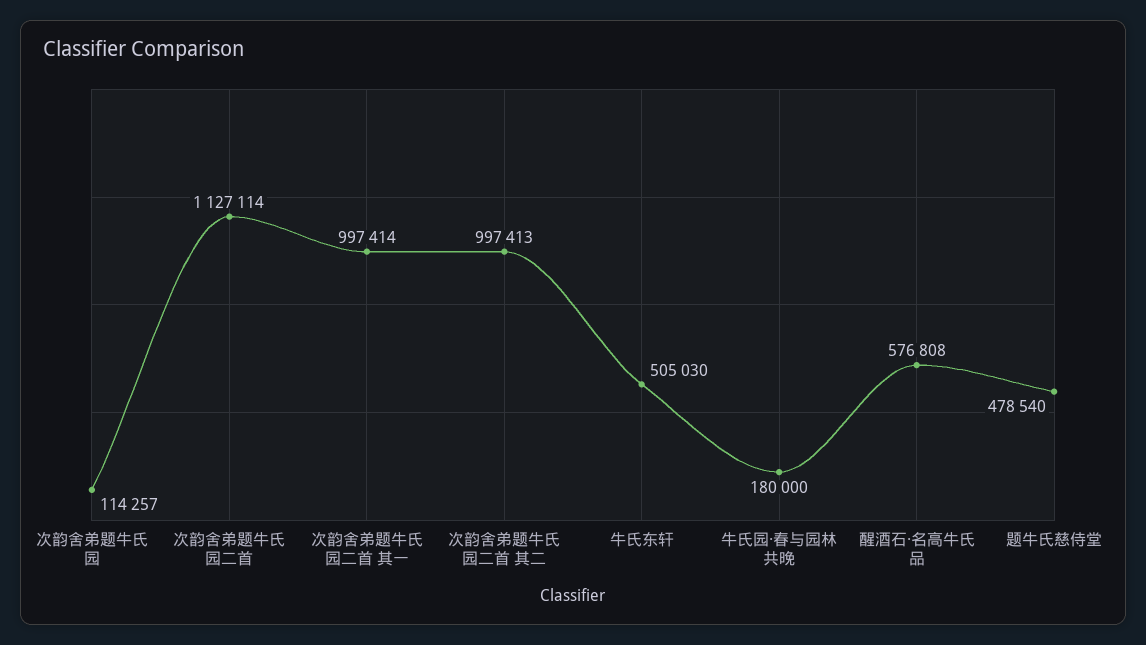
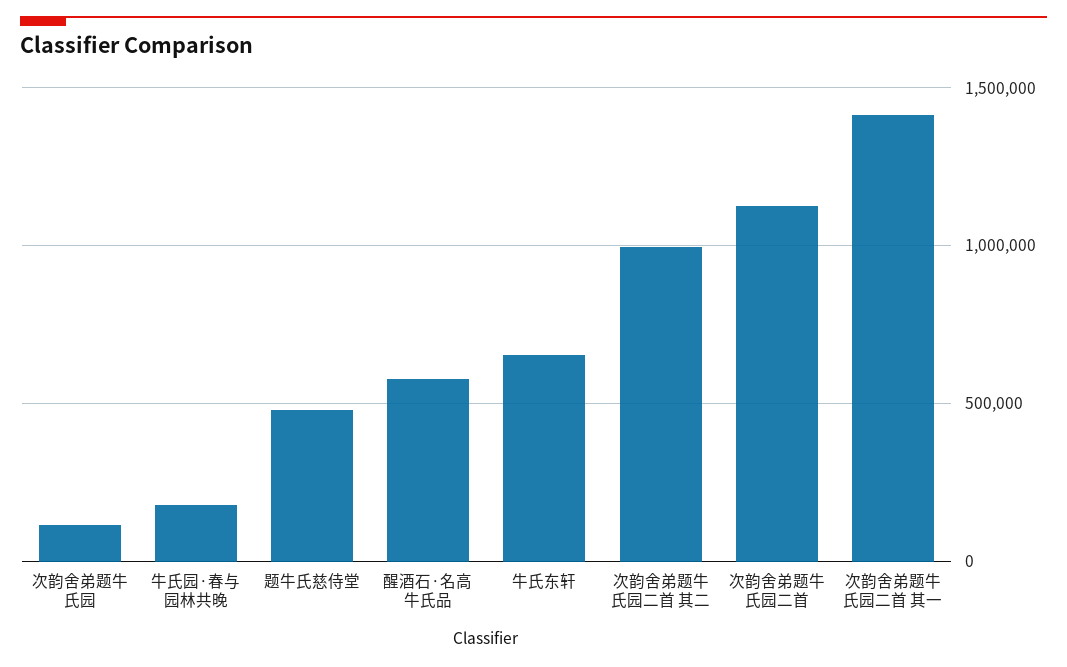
  {
    "次韵舍弟题牛氏园": 114257,
    "次韵舍弟题牛氏园二首": 1127114,
-   "次韵舍弟题牛氏园二首 其一": 997414,
+   "次韵舍弟题牛氏园二首 其一": 1400000,
    "次韵舍弟题牛氏园二首 其二": 997413,
-   "牛氏东轩": 505030,
+   "牛氏东轩": 650000,
    "牛氏园·春与园林共晚": 180000,
    "醒酒石·名高牛氏品": 576808,
    "题牛氏慈侍堂": 478540
  }

